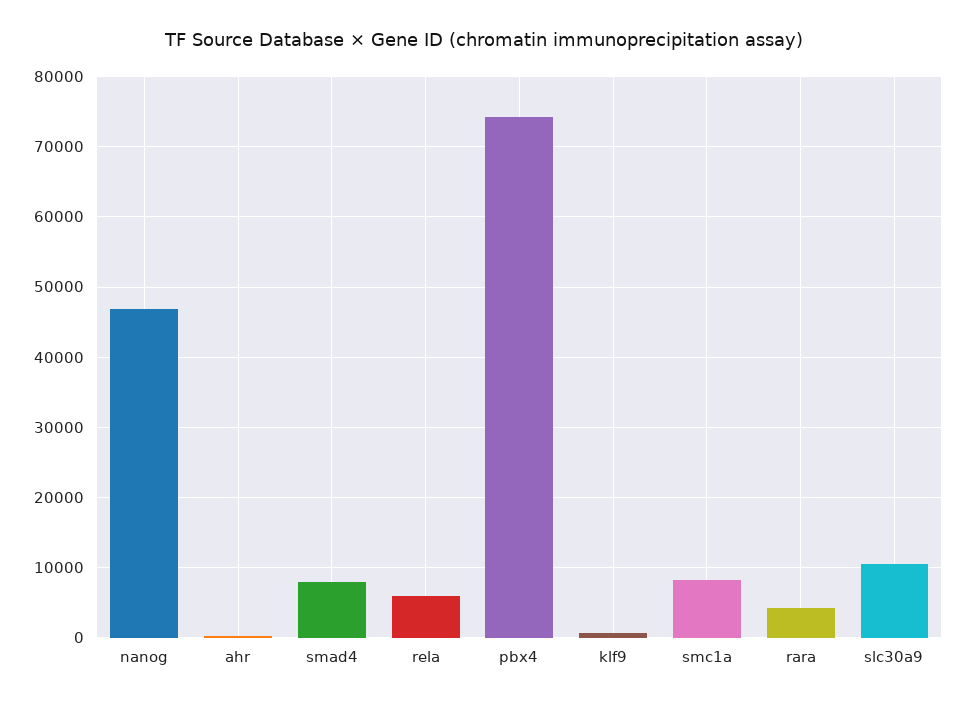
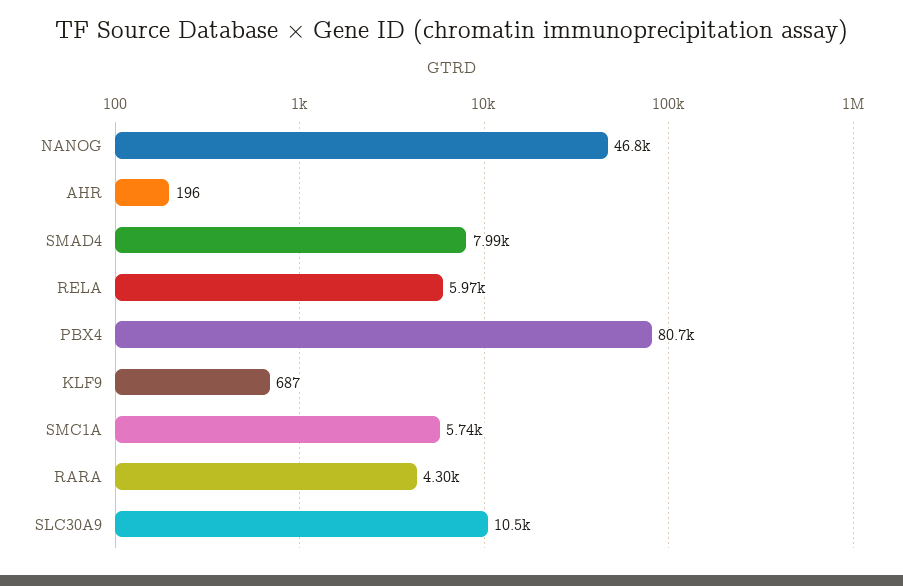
  {
    "nanog": 46800,
    "ahr": 196,
    "smad4": 7990,
    "rela": 5970,
-   "pbx4": 74000,
+   "pbx4": 80700,
    "klf9": 687,
-   "smc1a": 8000,
+   "smc1a": 5740,
    "rara": 4300,
    "slc30a9": 10500
  }

